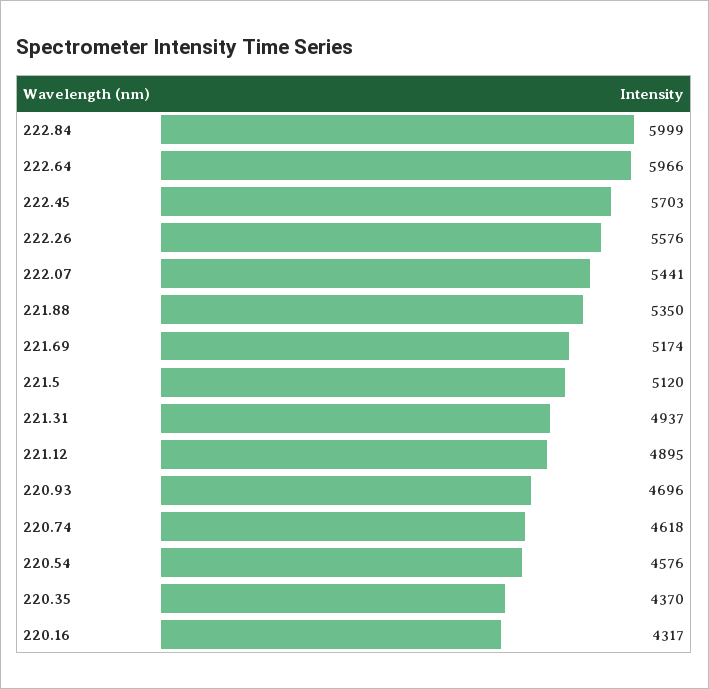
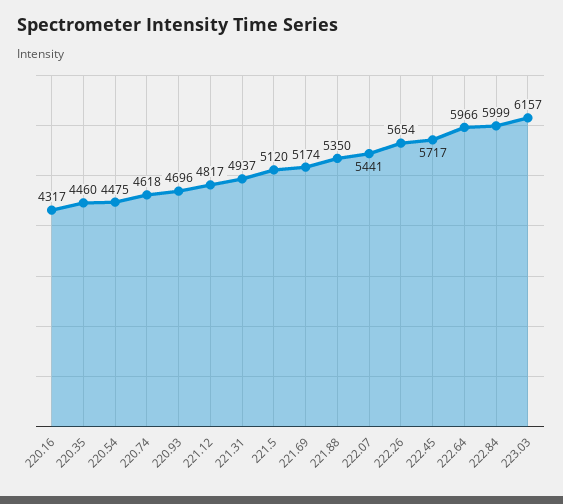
  {
    "222.84": 5999,
    "222.64": 5966,
-   "222.45": 5703,
+   "222.45": 5717,
-   "222.26": 5576,
+   "222.26": 5654,
    "222.07": 5441,
    "221.88": 5350,
    "221.69": 5174,
    "221.5": 5120,
    "221.31": 4937,
-   "221.12": 4895,
+   "221.12": 4817,
    "220.93": 4696,
    "220.74": 4618,
-   "220.54": 4576,
+   "220.54": 4475,
-   "220.35": 4370,
+   "220.35": 4460,
-   "220.16": 4317
+   "220.16": 4317,
+   "223.03": 6157
  }

